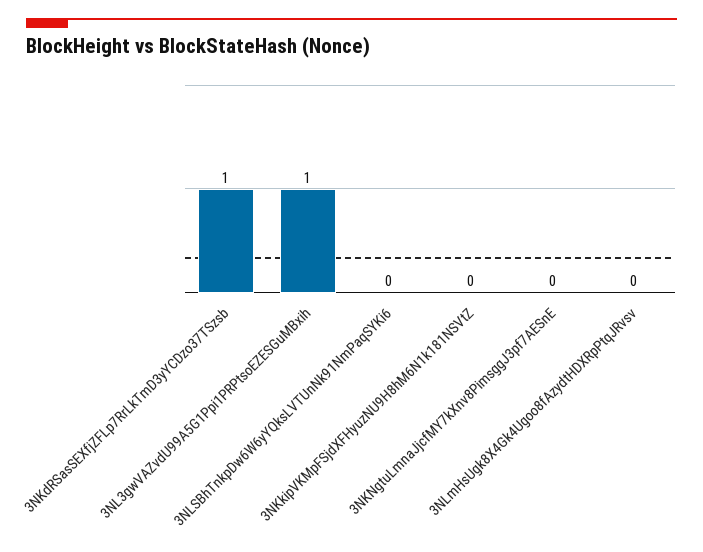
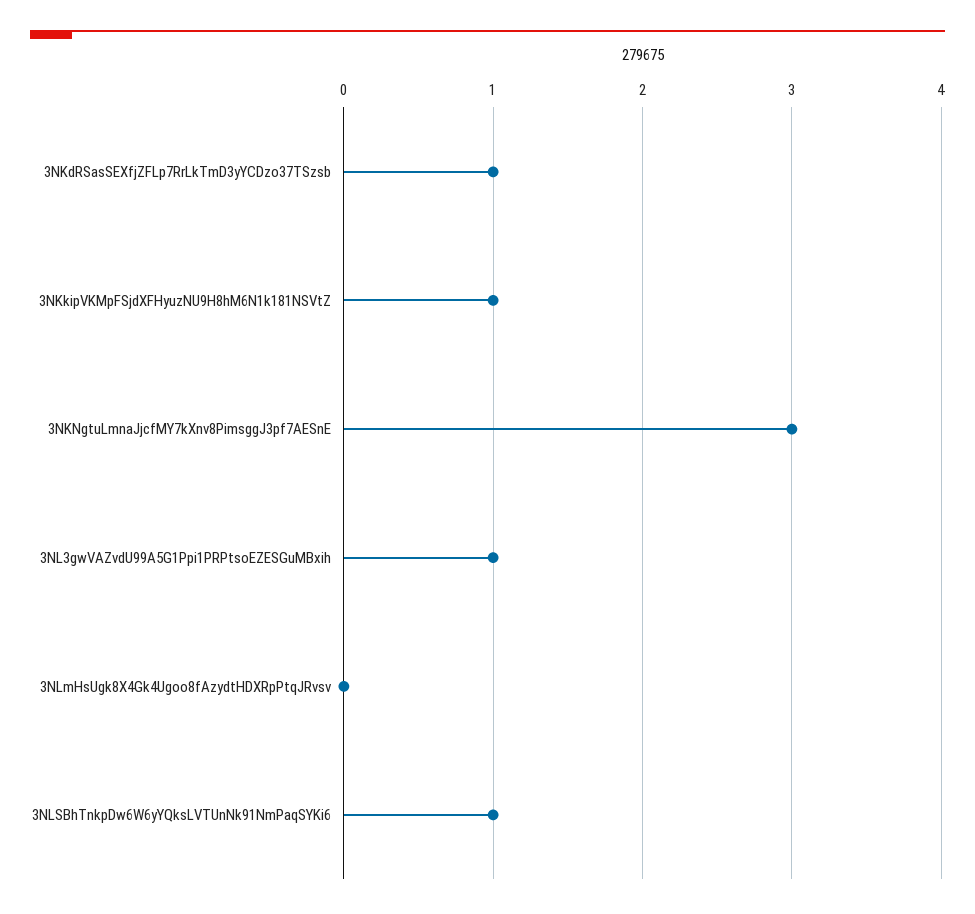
  {
    "3NKdRSasSEXfjZFLp7RrLkTmD3yYCDzo37TSzsb": 1,
    "3NL3gwVAZvdU99A5G1Ppi1PRPtsoEZESGuMBxih": 1,
-   "3NLSBhTnkpDw6W6yYQksLVTUnNk91NmPaqSYKi6": 0,
+   "3NLSBhTnkpDw6W6yYQksLVTUnNk91NmPaqSYKi6": 1,
-   "3NKkipVKMpFSjdXFHyuzNU9H8hM6N1k181NSVtZ": 0,
+   "3NKkipVKMpFSjdXFHyuzNU9H8hM6N1k181NSVtZ": 1,
-   "3NKNgtuLmnaJjcfMY7kXnv8PimsggJ3pf7AESnE": 0,
+   "3NKNgtuLmnaJjcfMY7kXnv8PimsggJ3pf7AESnE": 3,
    "3NLmHsUgk8X4Gk4Ugoo8fAzydtHDXRpPtqJRvsv": 0
  }

